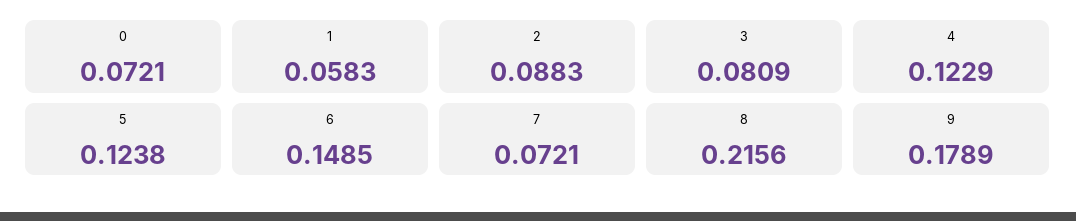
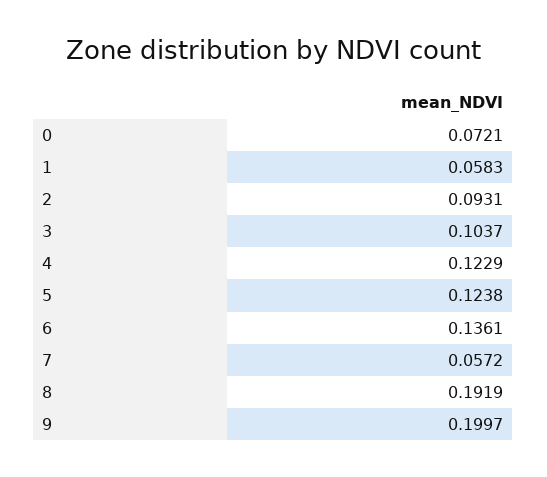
  {
    "0": 0.0721,
    "1": 0.0583,
-   "2": 0.0883,
+   "2": 0.0931,
-   "3": 0.0809,
+   "3": 0.1037,
    "4": 0.1229,
    "5": 0.1238,
-   "6": 0.1485,
+   "6": 0.1361,
-   "7": 0.0721,
+   "7": 0.0572,
-   "8": 0.2156,
+   "8": 0.1919,
-   "9": 0.1789
+   "9": 0.1997
  }

